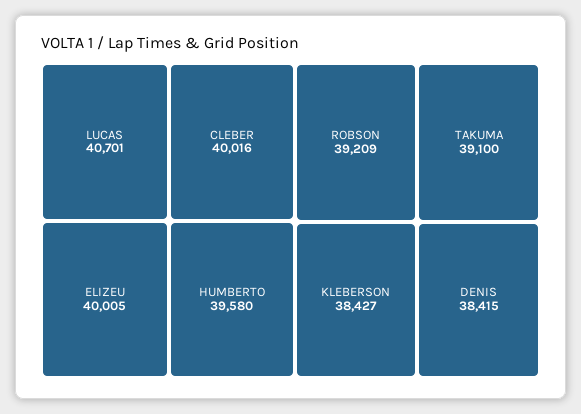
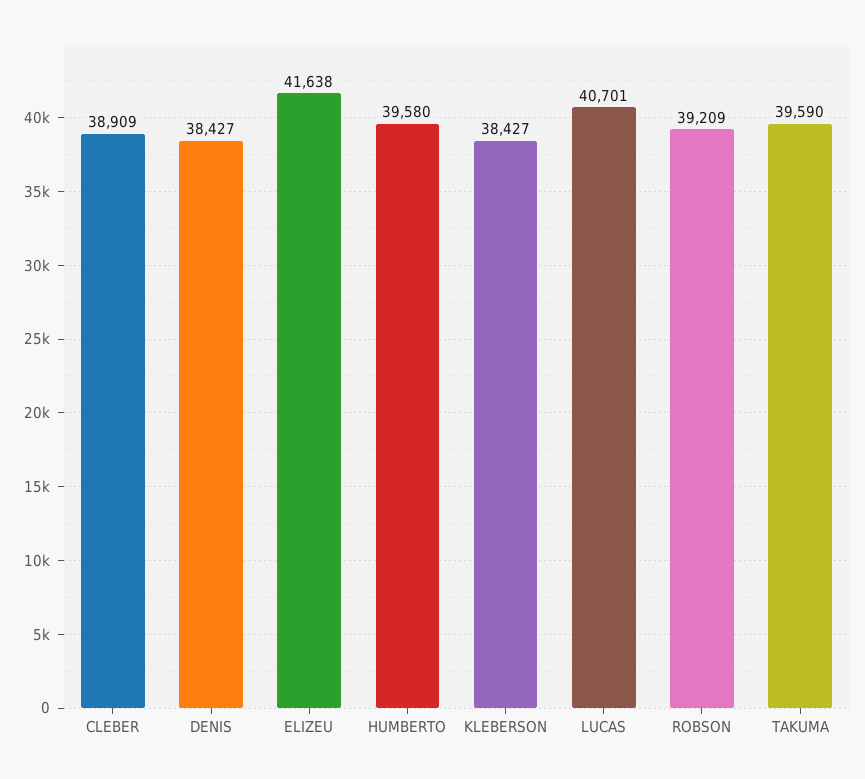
  {
    "LUCAS": 40701,
-   "CLEBER": 40016,
+   "CLEBER": 38909,
-   "ELIZEU": 40005,
+   "ELIZEU": 41638,
    "HUMBERTO": 39580,
    "ROBSON": 39209,
-   "TAKUMA": 39100,
+   "TAKUMA": 39590,
    "KLEBERSON": 38427,
-   "DENIS": 38415
+   "DENIS": 38427
  }

